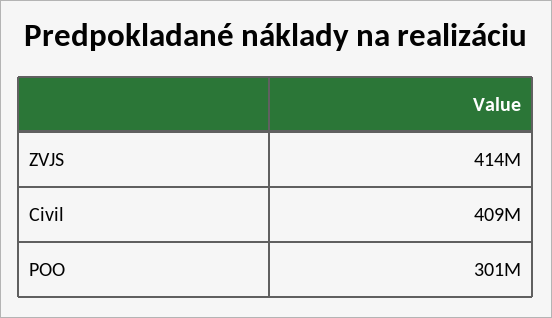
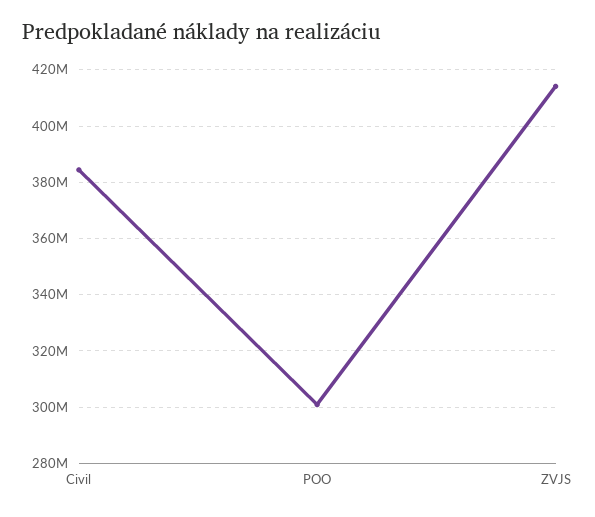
  {
    "ZVJS": 414000000,
-   "Civil": 409000000,
+   "Civil": 385000000,
    "POO": 301000000
  }

